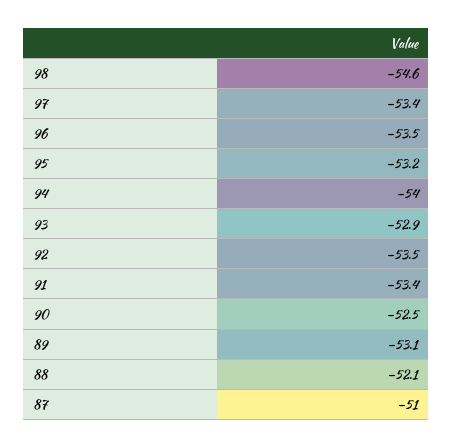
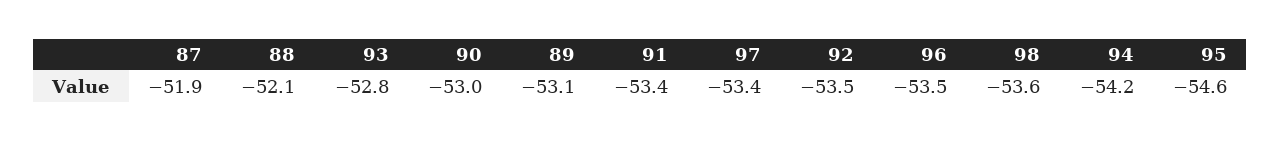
  {
-   "98": -54.6,
+   "98": -53.6,
    "97": -53.4,
    "96": -53.5,
-   "95": -53.2,
+   "95": -54.6,
-   "94": -54,
+   "94": -54.2,
-   "93": -52.9,
+   "93": -52.8,
    "92": -53.5,
    "91": -53.4,
-   "90": -52.5,
+   "90": -53,
    "89": -53.1,
    "88": -52.1,
-   "87": -51
+   "87": -51.9
  }

